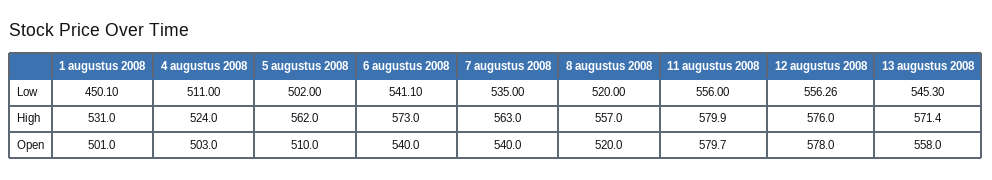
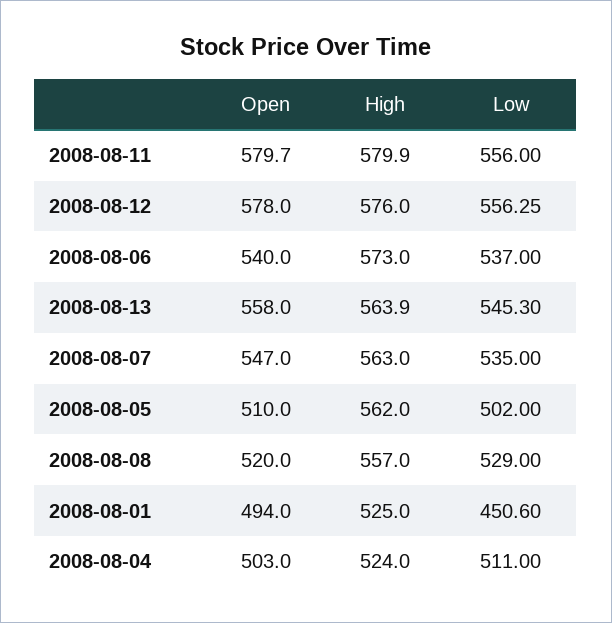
  {
    "1 augustus 2008": {
-     "Low": 450.1,
+     "Low": 450.6,
-     "High": 531,
+     "High": 525,
-     "Open": 501
+     "Open": 494
    },
    "4 augustus 2008": {
      "Low": 511,
      "High": 524,
      "Open": 503
    },
    "5 augustus 2008": {
      "Low": 502,
      "High": 562,
      "Open": 510
    },
    "6 augustus 2008": {
-     "Low": 541.1,
+     "Low": 537,
      "High": 573,
      "Open": 540
    },
    "7 augustus 2008": {
      "Low": 535,
      "High": 563,
-     "Open": 540
+     "Open": 547
    },
    "8 augustus 2008": {
-     "Low": 520,
+     "Low": 529,
      "High": 557,
      "Open": 520
    },
    "11 augustus 2008": {
      "Low": 556,
      "High": 579.9,
      "Open": 579.7
    },
    "12 augustus 2008": {
-     "Low": 556.26,
+     "Low": 556.25,
      "High": 576,
      "Open": 578
    },
    "13 augustus 2008": {
      "Low": 545.3,
-     "High": 571.4,
+     "High": 563.9,
      "Open": 558
    }
  }

